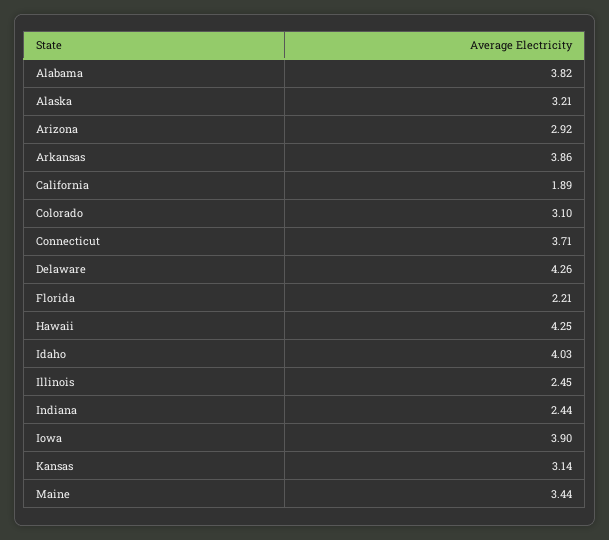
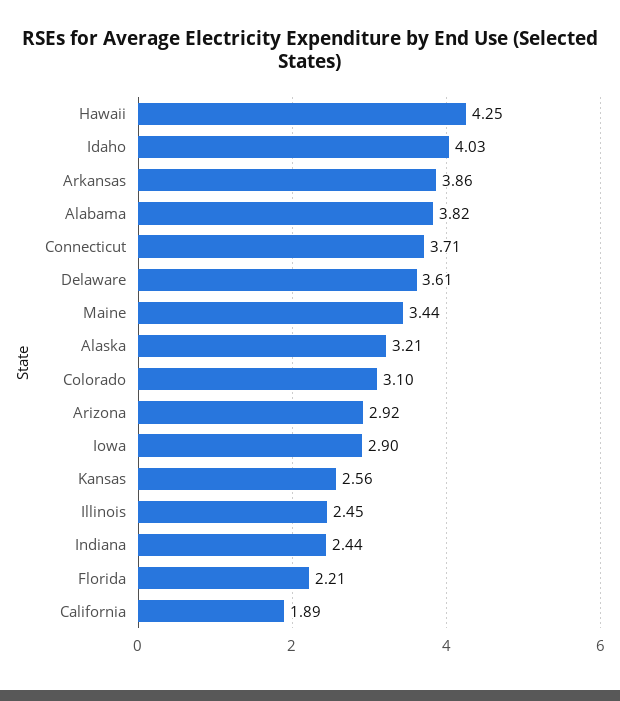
  {
    "Alabama": 3.82,
    "Alaska": 3.21,
    "Arizona": 2.92,
    "Arkansas": 3.86,
    "California": 1.89,
    "Colorado": 3.1,
    "Connecticut": 3.71,
-   "Delaware": 4.26,
+   "Delaware": 3.61,
    "Florida": 2.21,
    "Hawaii": 4.25,
    "Idaho": 4.03,
    "Illinois": 2.45,
    "Indiana": 2.44,
-   "Iowa": 3.9,
+   "Iowa": 2.9,
-   "Kansas": 3.14,
+   "Kansas": 2.56,
    "Maine": 3.44
  }

